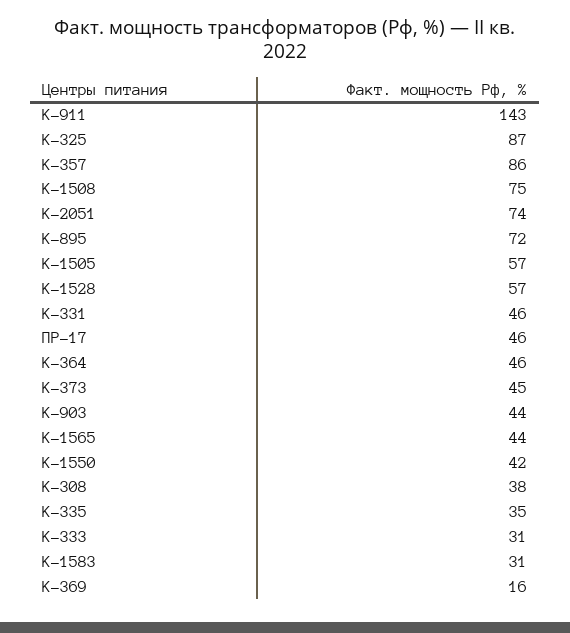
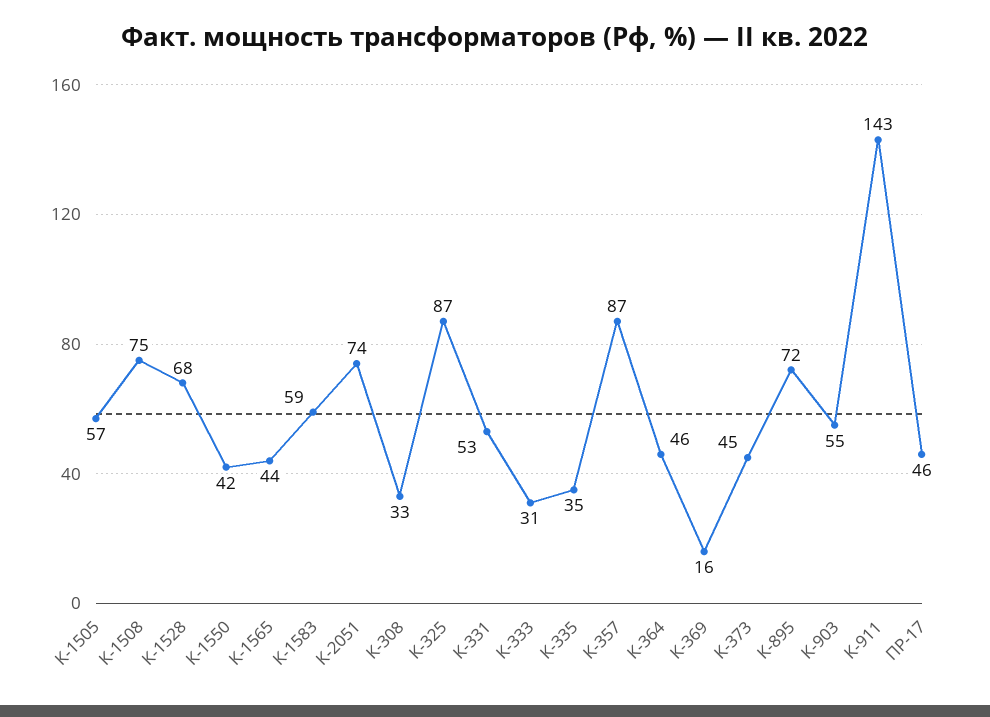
  {
    "К-911": 143,
    "К-325": 87,
-   "К-357": 86,
+   "К-357": 87,
    "К-1508": 75,
    "К-2051": 74,
    "К-895": 72,
    "К-1505": 57,
-   "К-1528": 57,
+   "К-1528": 68,
-   "К-331": 46,
+   "К-331": 53,
    "ПР-17": 46,
    "К-364": 46,
    "К-373": 45,
-   "К-903": 44,
+   "К-903": 55,
    "К-1565": 44,
    "К-1550": 42,
-   "К-308": 38,
+   "К-308": 33,
    "К-335": 35,
    "К-333": 31,
-   "К-1583": 31,
+   "К-1583": 59,
    "К-369": 16
  }

